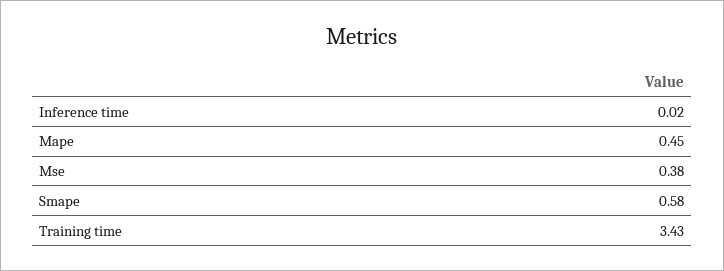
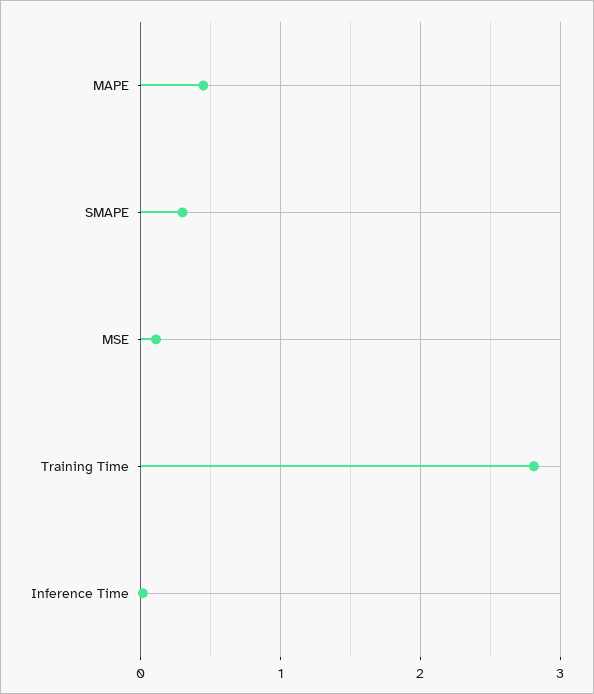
  {
    "Inference time": 0.02,
    "Mape": 0.45,
-   "Mse": 0.38,
+   "Mse": 0.1,
-   "Smape": 0.58,
+   "Smape": 0.3,
-   "Training time": 3.43
+   "Training time": 2.8
  }

